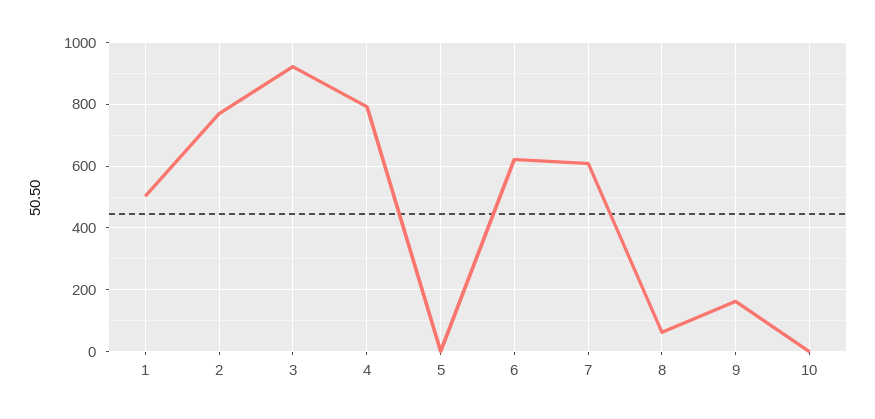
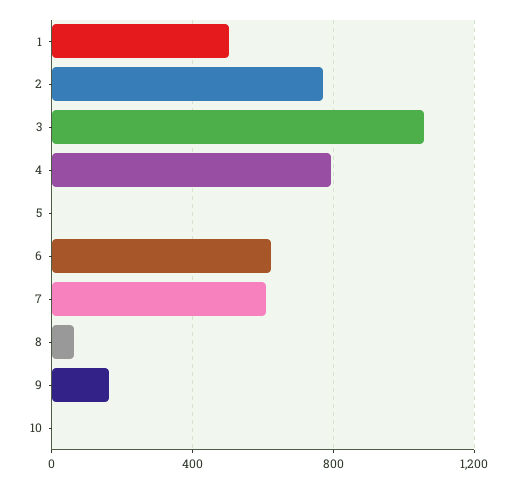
  {
    "1": 500,
    "2": 780,
-   "3": 920,
+   "3": 1050,
    "4": 800,
    "5": 0,
    "6": 620,
    "7": 600,
    "8": 60,
    "9": 160,
    "10": 0
  }

